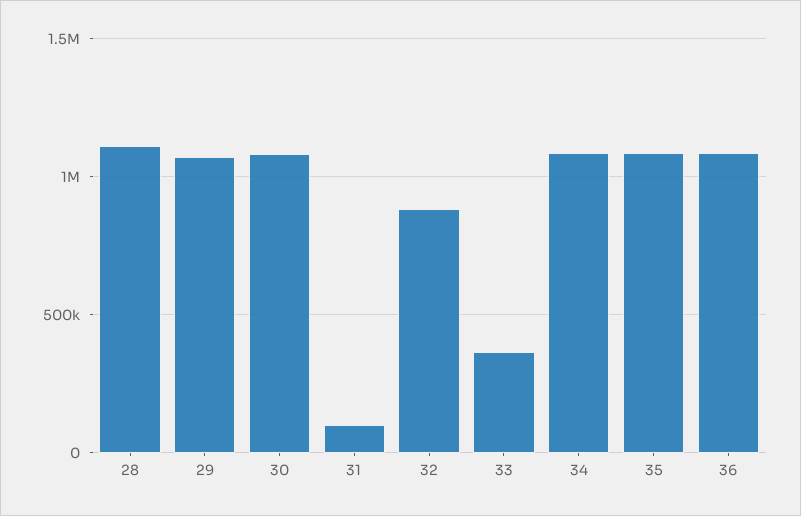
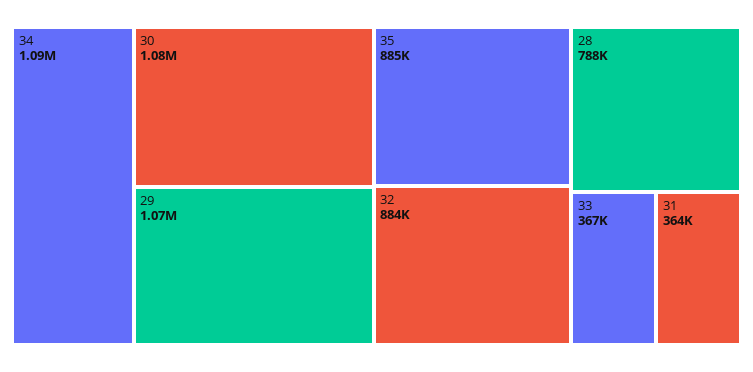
  {
-   "28": 1100000,
+   "28": 788000,
    "29": 1070000,
    "30": 1080000,
-   "31": 100000,
+   "31": 364000,
    "32": 884000,
    "33": 367000,
    "34": 1090000,
-   "35": 1100000,
+   "35": 885000
-   "36": 1100000
  }

